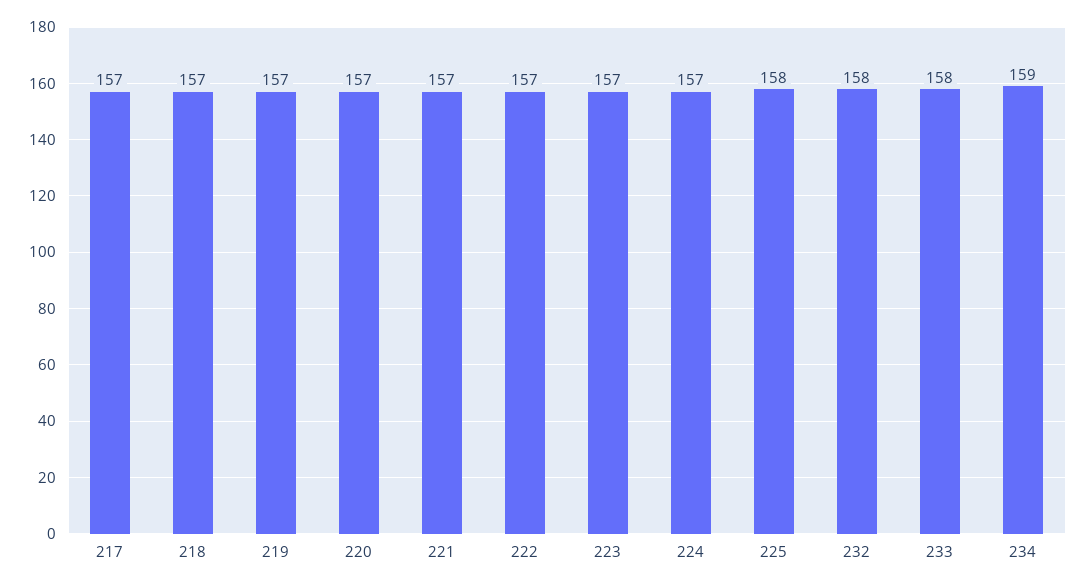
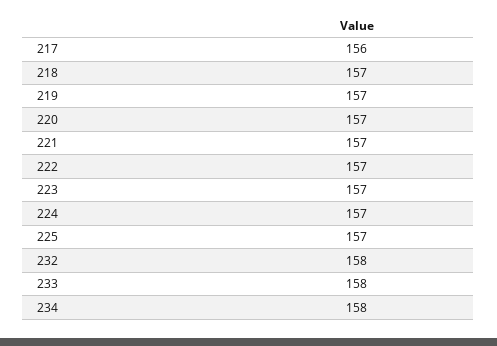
  {
-   "217": 157,
+   "217": 156,
    "218": 157,
    "219": 157,
    "220": 157,
    "221": 157,
    "222": 157,
    "223": 157,
    "224": 157,
-   "225": 158,
+   "225": 157,
    "232": 158,
    "233": 158,
-   "234": 159
+   "234": 158
  }

